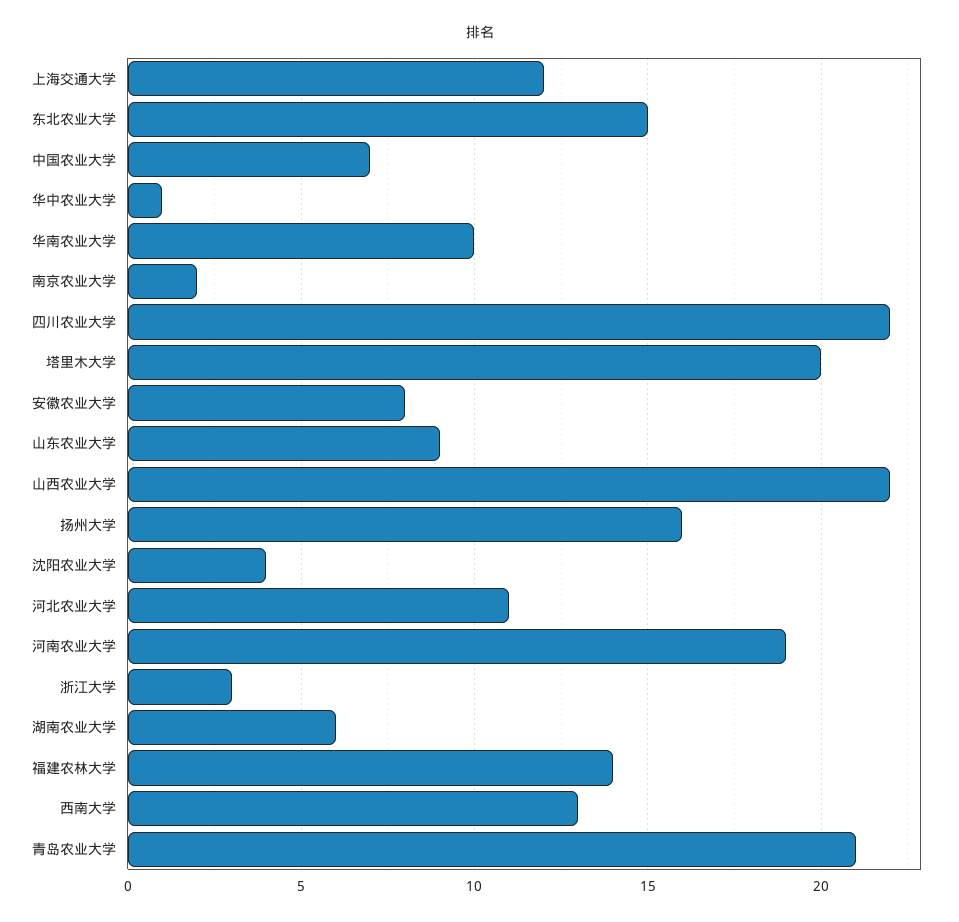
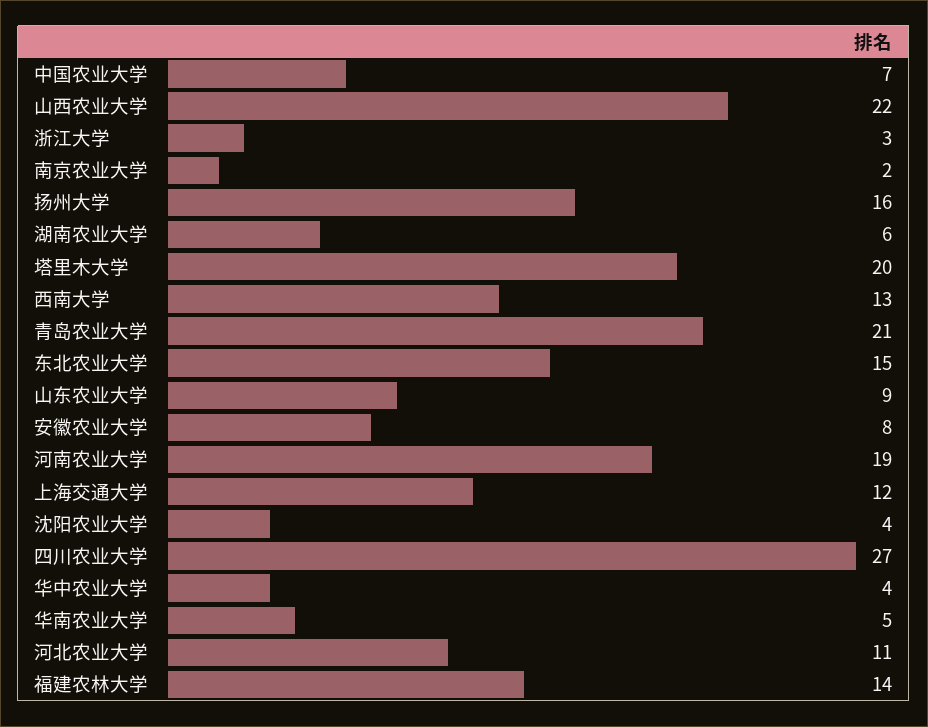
  {
    "上海交通大学": 12,
    "东北农业大学": 15,
    "中国农业大学": 7,
-   "华中农业大学": 1,
+   "华中农业大学": 4,
-   "华南农业大学": 10,
+   "华南农业大学": 5,
    "南京农业大学": 2,
-   "四川农业大学": 22,
+   "四川农业大学": 27,
    "塔里木大学": 20,
    "安徽农业大学": 8,
    "山东农业大学": 9,
    "山西农业大学": 22,
    "扬州大学": 16,
    "沈阳农业大学": 4,
    "河北农业大学": 11,
    "河南农业大学": 19,
    "浙江大学": 3,
    "湖南农业大学": 6,
    "福建农林大学": 14,
    "西南大学": 13,
    "青岛农业大学": 21
  }

